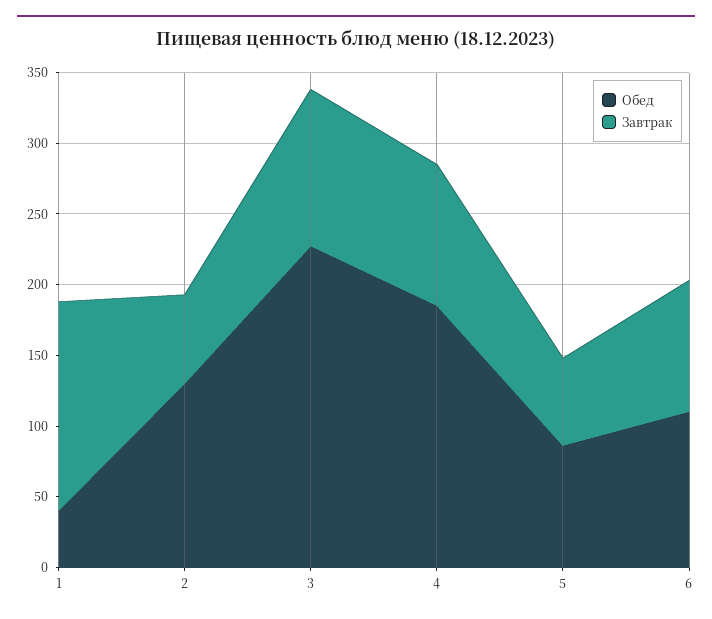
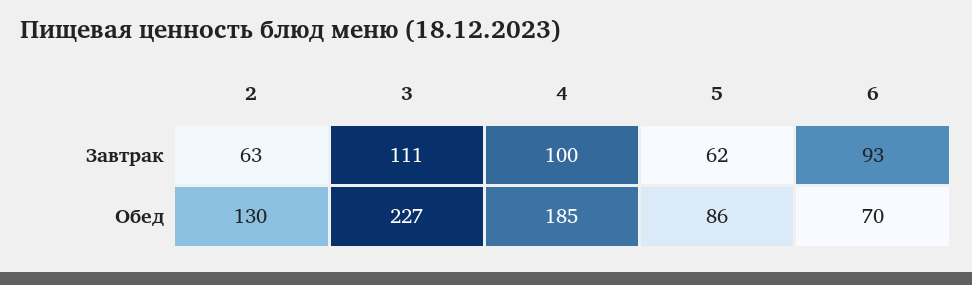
  {
    "Обед": {
-     "1": 40,
      "2": 130,
      "3": 227,
      "4": 185,
      "5": 86,
-     "6": 110
+     "6": 70
    },
    "Завтрак": {
-     "1": 150,
      "2": 63,
      "3": 111,
      "4": 100,
      "5": 62,
      "6": 93
    }
  }

